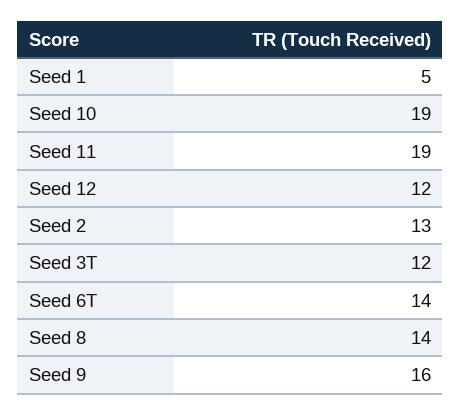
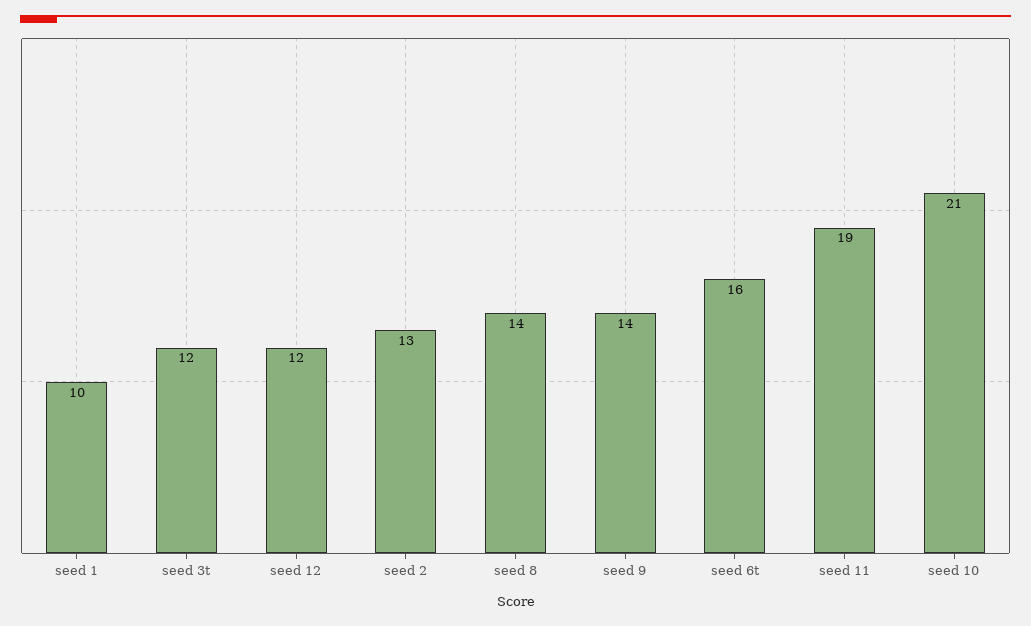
  {
-   "Seed 1": 5,
+   "Seed 1": 10,
-   "Seed 10": 19,
+   "Seed 10": 21,
    "Seed 11": 19,
    "Seed 12": 12,
    "Seed 2": 13,
    "Seed 3T": 12,
-   "Seed 6T": 14,
+   "Seed 6T": 16,
    "Seed 8": 14,
-   "Seed 9": 16
+   "Seed 9": 14
  }

